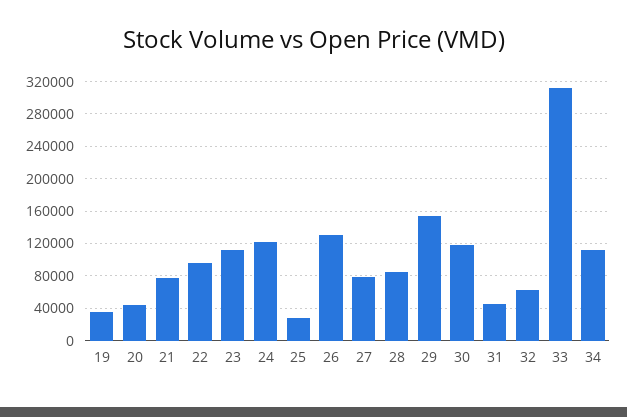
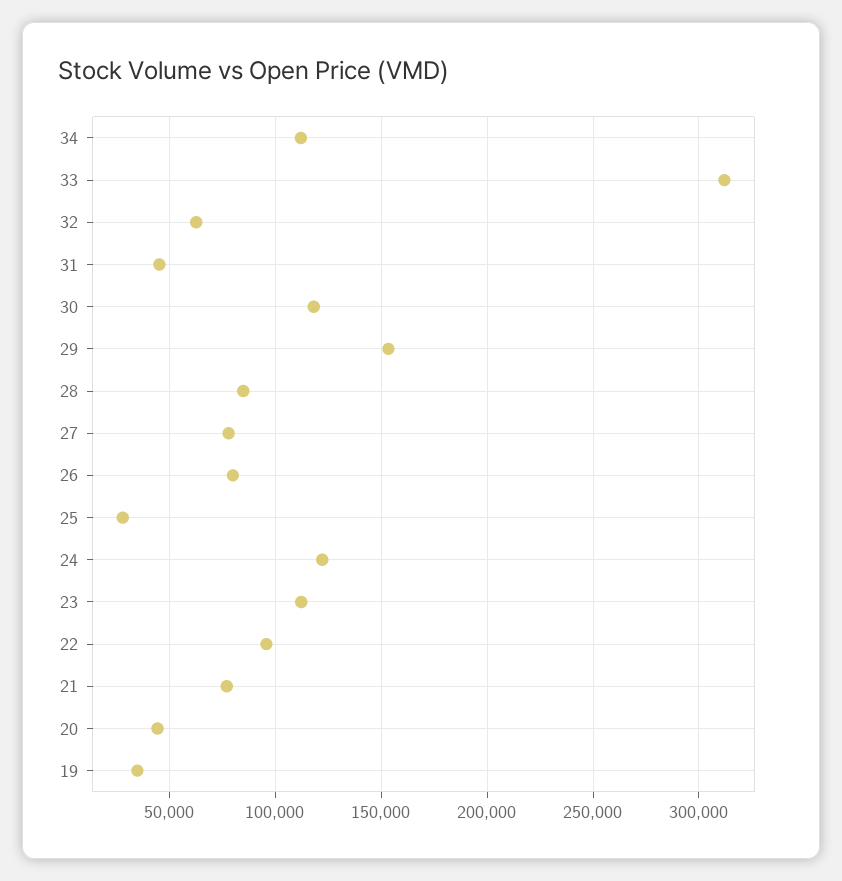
  {
    "19": 35000,
    "20": 45000,
    "21": 75000,
    "22": 95000,
    "23": 110000,
    "24": 120000,
    "25": 30000,
-   "26": 130000,
+   "26": 80000,
    "27": 80000,
    "28": 85000,
    "29": 155000,
    "30": 120000,
    "31": 45000,
    "32": 65000,
    "33": 310000,
    "34": 110000
  }

